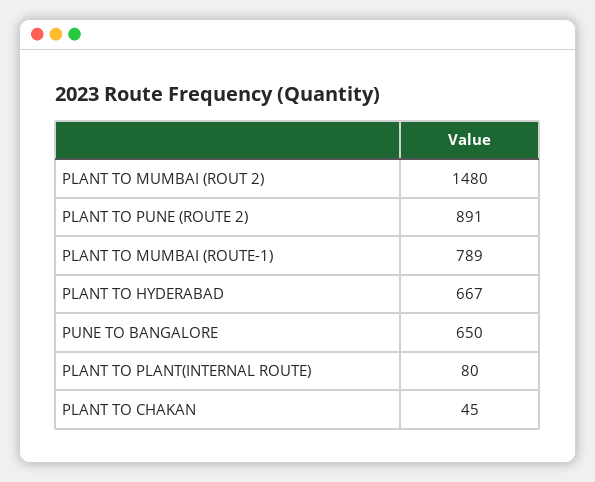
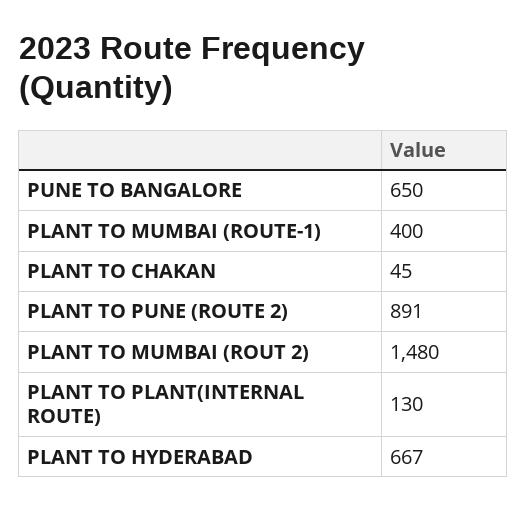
  {
    "PLANT TO MUMBAI (ROUT 2)": 1480,
    "PLANT TO PUNE (ROUTE 2)": 891,
-   "PLANT TO MUMBAI (ROUTE-1)": 789,
+   "PLANT TO MUMBAI (ROUTE-1)": 400,
    "PLANT TO HYDERABAD": 667,
    "PUNE TO BANGALORE": 650,
-   "PLANT TO PLANT(INTERNAL ROUTE)": 80,
+   "PLANT TO PLANT(INTERNAL ROUTE)": 130,
    "PLANT TO CHAKAN": 45
  }

